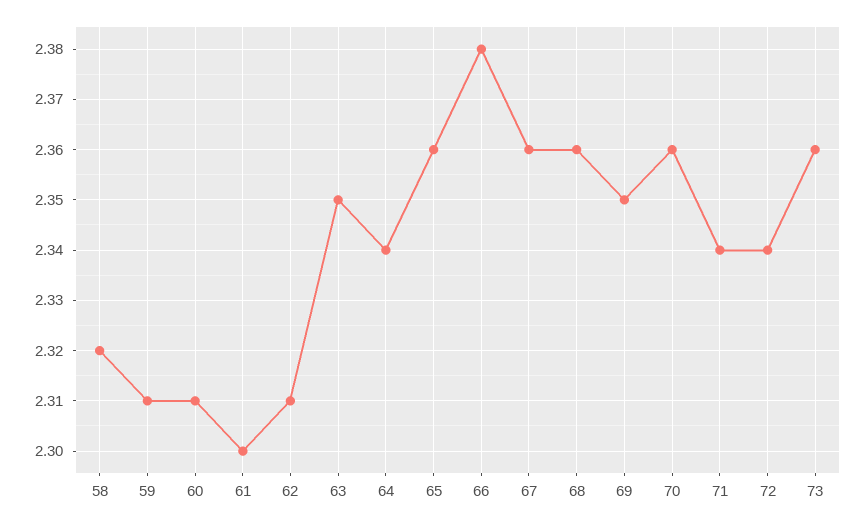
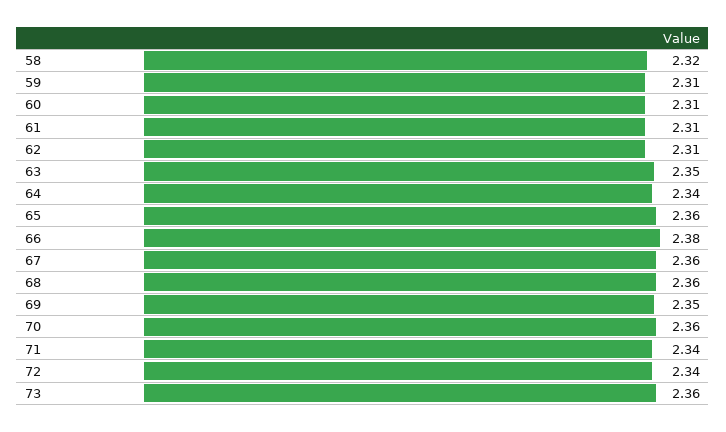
  {
    "58": 2.32,
    "59": 2.31,
    "60": 2.31,
-   "61": 2.3,
+   "61": 2.31,
    "62": 2.31,
    "63": 2.35,
    "64": 2.34,
    "65": 2.36,
    "66": 2.38,
    "67": 2.36,
    "68": 2.36,
    "69": 2.35,
    "70": 2.36,
    "71": 2.34,
    "72": 2.34,
    "73": 2.36
  }

